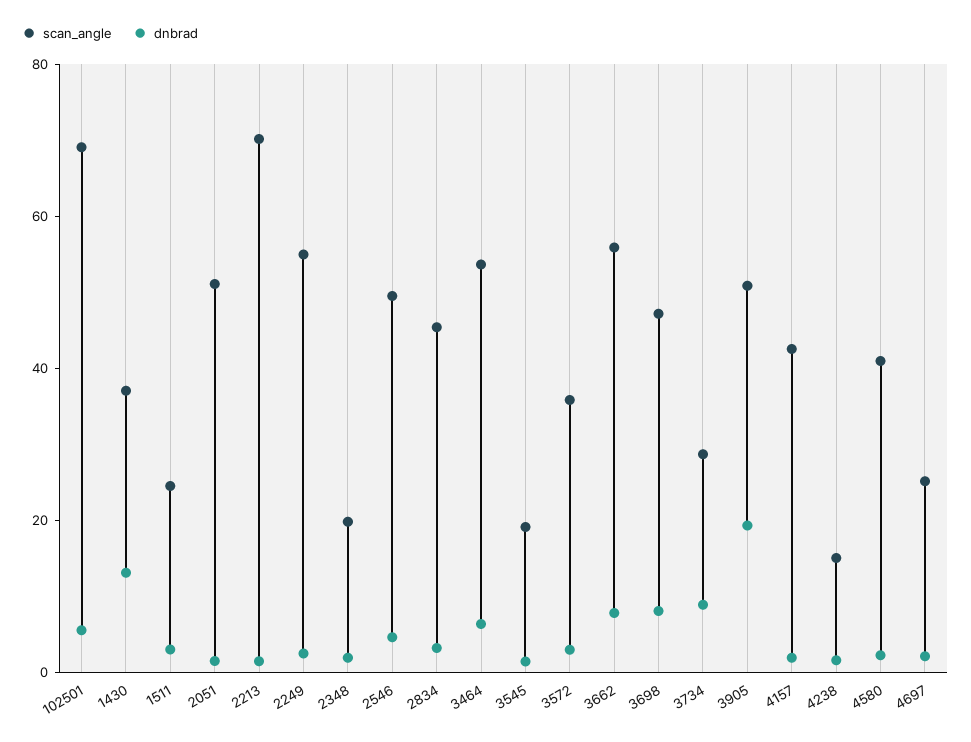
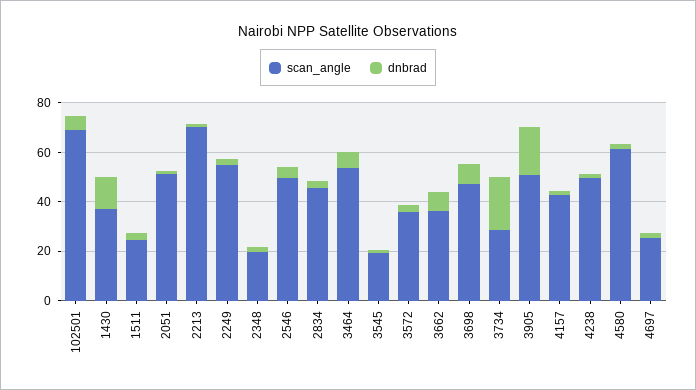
  {
    "scan_angle": {
      "102501": 70,
      "1430": 35,
      "1511": 25,
      "2051": 50,
      "2213": 70,
      "2249": 55,
      "2348": 20,
      "2546": 50,
      "2834": 45,
      "3464": 55,
      "3545": 20,
      "3572": 35,
-     "3662": 55,
+     "3662": 35,
      "3698": 45,
      "3734": 30,
      "3905": 50,
      "4157": 45,
-     "4238": 15,
+     "4238": 50,
-     "4580": 40,
+     "4580": 60,
      "4697": 25
    },
    "dnbrad": {
      "102501": 5,
      "1430": 15,
      "1511": 5,
      "2051": 0,
      "2213": 0,
      "2249": 0,
      "2348": 0,
      "2546": 5,
      "2834": 5,
      "3464": 5,
      "3545": 0,
      "3572": 5,
      "3662": 10,
      "3698": 10,
-     "3734": 10,
+     "3734": 20,
      "3905": 20,
      "4157": 0,
      "4238": 0,
      "4580": 0,
      "4697": 0
    }
  }

